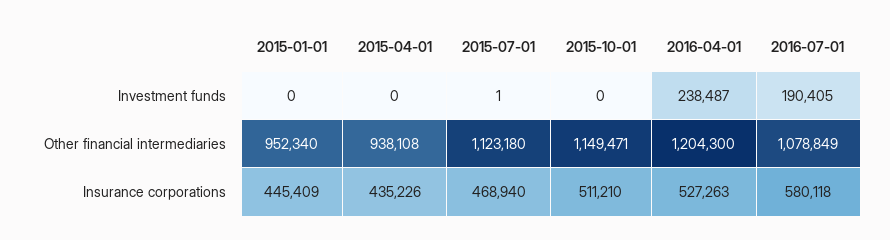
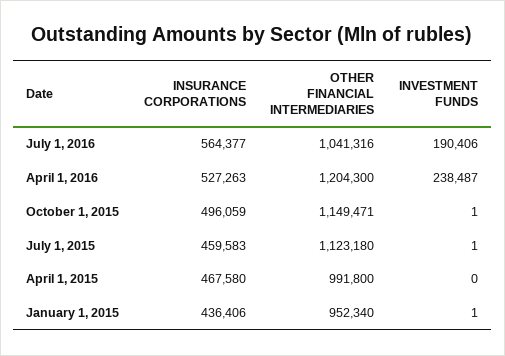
  {
    "2015-01-01": {
-     "Investment funds": 0,
+     "Investment funds": 1,
      "Other financial intermediaries": 952340,
-     "Insurance corporations": 445409
+     "Insurance corporations": 436406
    },
    "2015-04-01": {
      "Investment funds": 0,
-     "Other financial intermediaries": 938108,
+     "Other financial intermediaries": 991800,
-     "Insurance corporations": 435226
+     "Insurance corporations": 467580
    },
    "2015-07-01": {
      "Investment funds": 1,
      "Other financial intermediaries": 1123180,
-     "Insurance corporations": 468940
+     "Insurance corporations": 459583
    },
    "2015-10-01": {
-     "Investment funds": 0,
+     "Investment funds": 1,
      "Other financial intermediaries": 1149471,
-     "Insurance corporations": 511210
+     "Insurance corporations": 496059
    },
    "2016-04-01": {
      "Investment funds": 238487,
      "Other financial intermediaries": 1204300,
      "Insurance corporations": 527263
    },
    "2016-07-01": {
-     "Investment funds": 190405,
+     "Investment funds": 190406,
-     "Other financial intermediaries": 1078849,
+     "Other financial intermediaries": 1041316,
-     "Insurance corporations": 580118
+     "Insurance corporations": 564377
    }
  }

